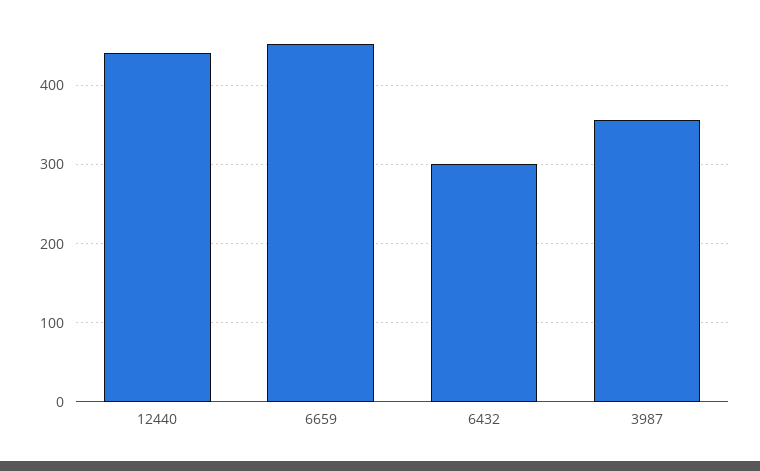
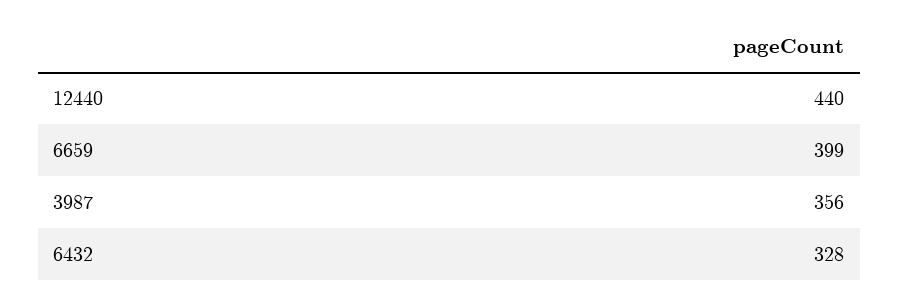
  {
    "12440": 440,
-   "6659": 450,
+   "6659": 399,
-   "6432": 300,
+   "6432": 328,
    "3987": 356
  }

